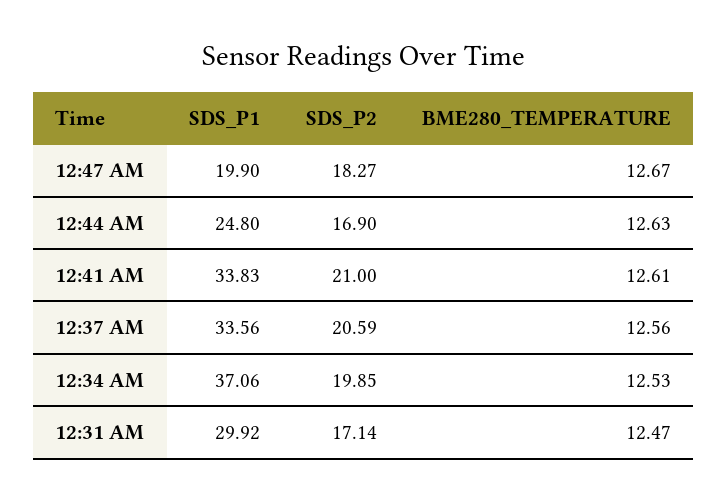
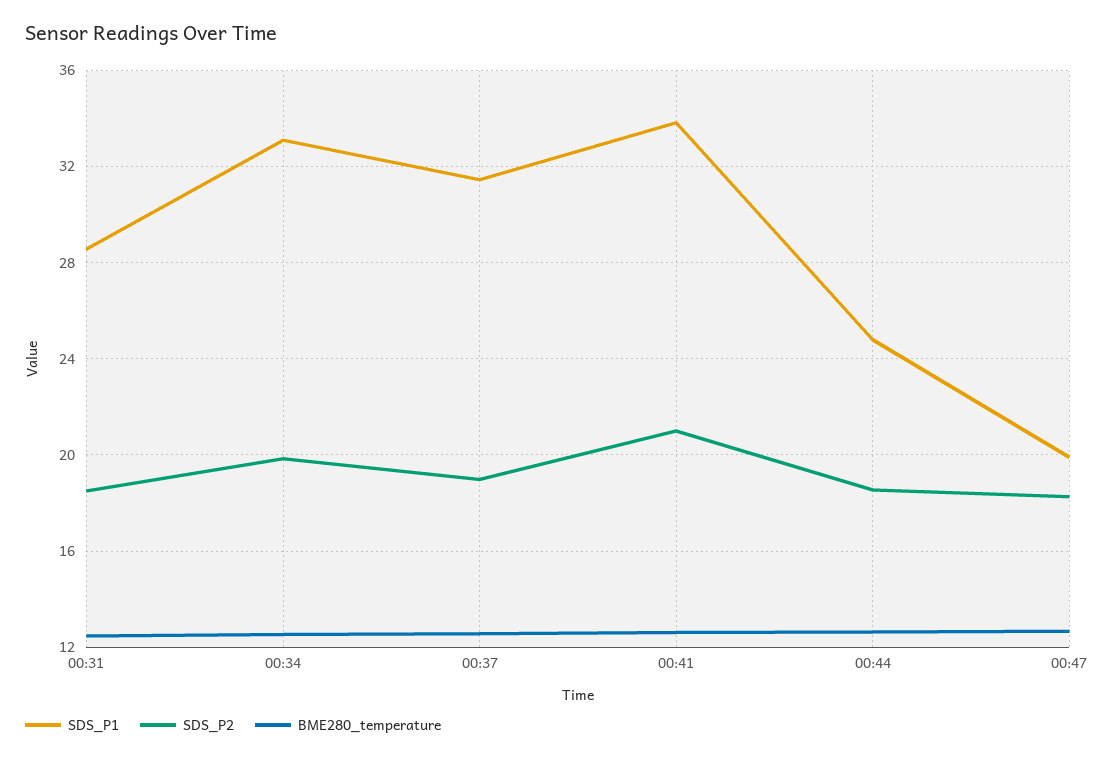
  {
    "SDS_P1": {
      "12:47 AM": 19.9,
      "12:44 AM": 24.8,
      "12:41 AM": 33.83,
-     "12:37 AM": 33.56,
+     "12:37 AM": 31.5,
-     "12:34 AM": 37.06,
+     "12:34 AM": 33,
-     "12:31 AM": 29.92
+     "12:31 AM": 28.5
    },
    "SDS_P2": {
      "12:47 AM": 18.27,
-     "12:44 AM": 16.9,
+     "12:44 AM": 18.5,
      "12:41 AM": 21,
-     "12:37 AM": 20.59,
+     "12:37 AM": 19,
      "12:34 AM": 19.85,
-     "12:31 AM": 17.14
+     "12:31 AM": 18.5
    },
    "BME280_TEMPERATURE": {
      "12:47 AM": 12.67,
      "12:44 AM": 12.63,
      "12:41 AM": 12.61,
      "12:37 AM": 12.56,
      "12:34 AM": 12.53,
      "12:31 AM": 12.47
    }
  }

